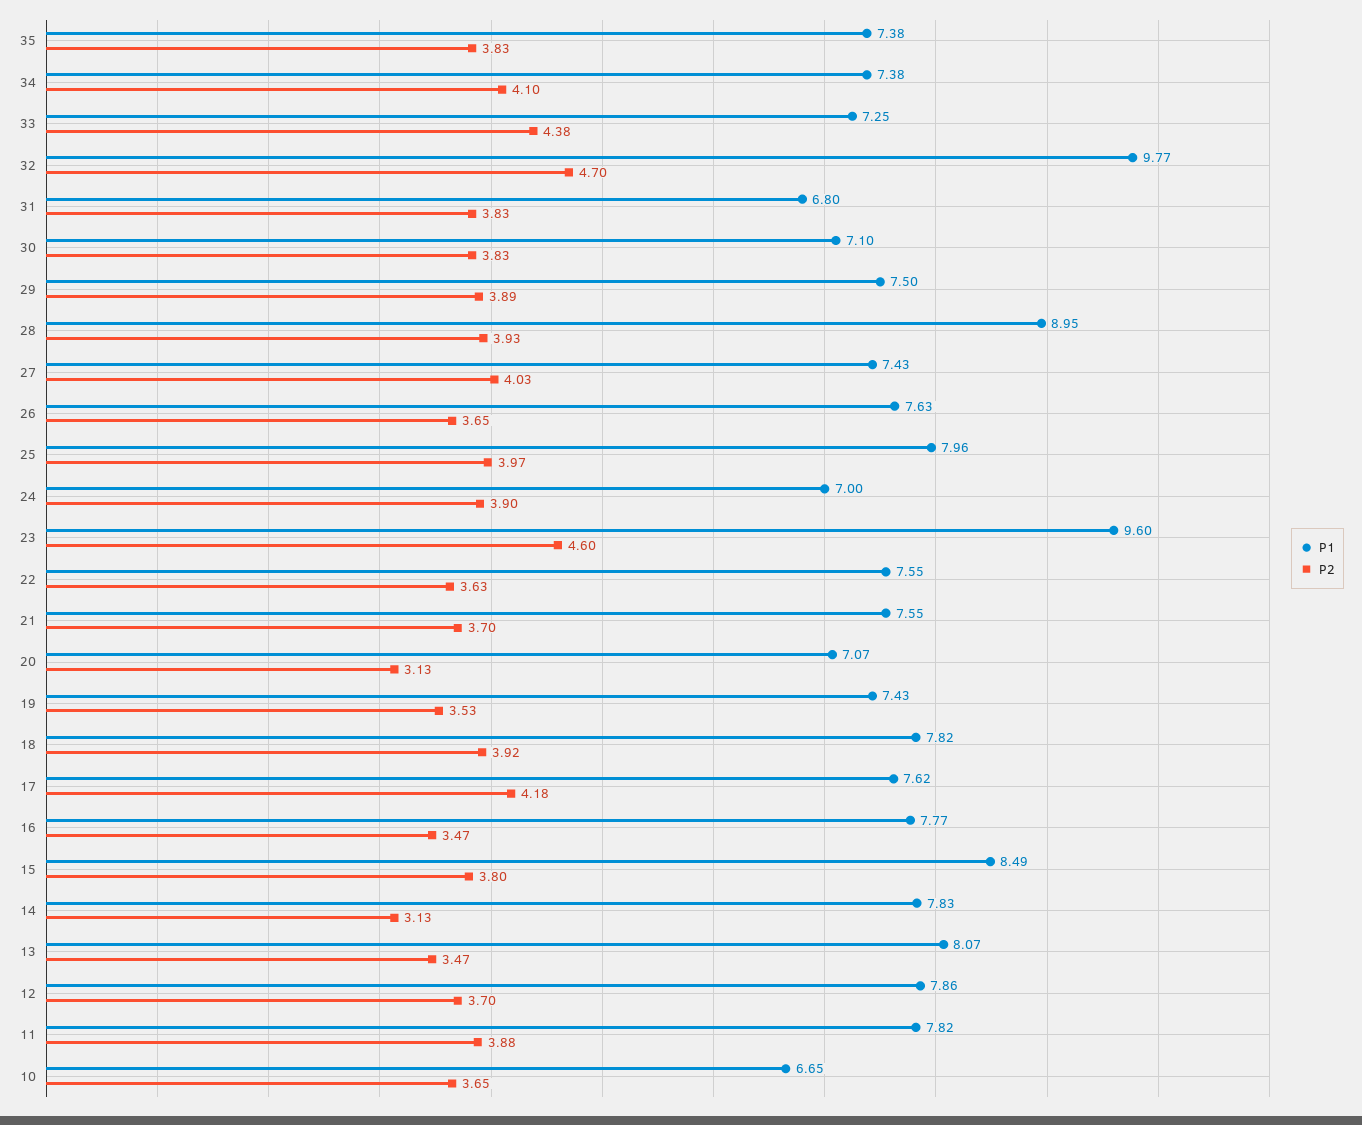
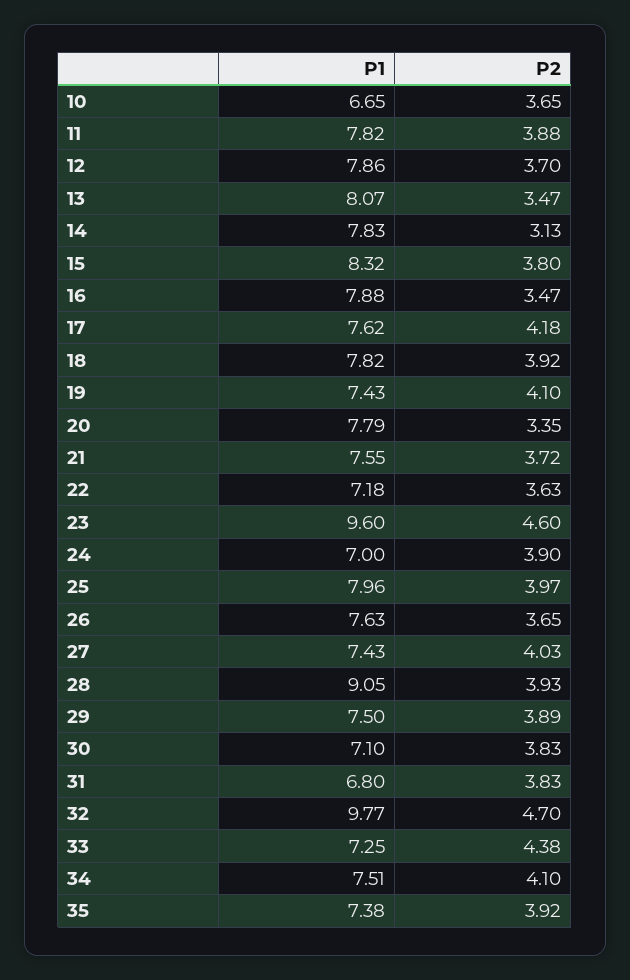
  {
    "P1": {
      "35": 7.38,
-     "34": 7.38,
+     "34": 7.51,
      "33": 7.25,
      "32": 9.77,
      "31": 6.8,
      "30": 7.1,
      "29": 7.5,
-     "28": 8.95,
+     "28": 9.05,
      "27": 7.43,
      "26": 7.63,
      "25": 7.96,
      "24": 7,
      "23": 9.6,
-     "22": 7.55,
+     "22": 7.18,
      "21": 7.55,
-     "20": 7.07,
+     "20": 7.79,
      "19": 7.43,
      "18": 7.82,
      "17": 7.62,
-     "16": 7.77,
+     "16": 7.88,
-     "15": 8.49,
+     "15": 8.32,
      "14": 7.83,
      "13": 8.07,
      "12": 7.86,
      "11": 7.82,
      "10": 6.65
    },
    "P2": {
-     "35": 3.83,
+     "35": 3.92,
      "34": 4.1,
      "33": 4.38,
      "32": 4.7,
      "31": 3.83,
      "30": 3.83,
      "29": 3.89,
      "28": 3.93,
      "27": 4.03,
      "26": 3.65,
      "25": 3.97,
      "24": 3.9,
      "23": 4.6,
      "22": 3.63,
-     "21": 3.7,
+     "21": 3.72,
-     "20": 3.13,
+     "20": 3.35,
-     "19": 3.53,
+     "19": 4.1,
      "18": 3.92,
      "17": 4.18,
      "16": 3.47,
      "15": 3.8,
      "14": 3.13,
      "13": 3.47,
      "12": 3.7,
      "11": 3.88,
      "10": 3.65
    }
  }

